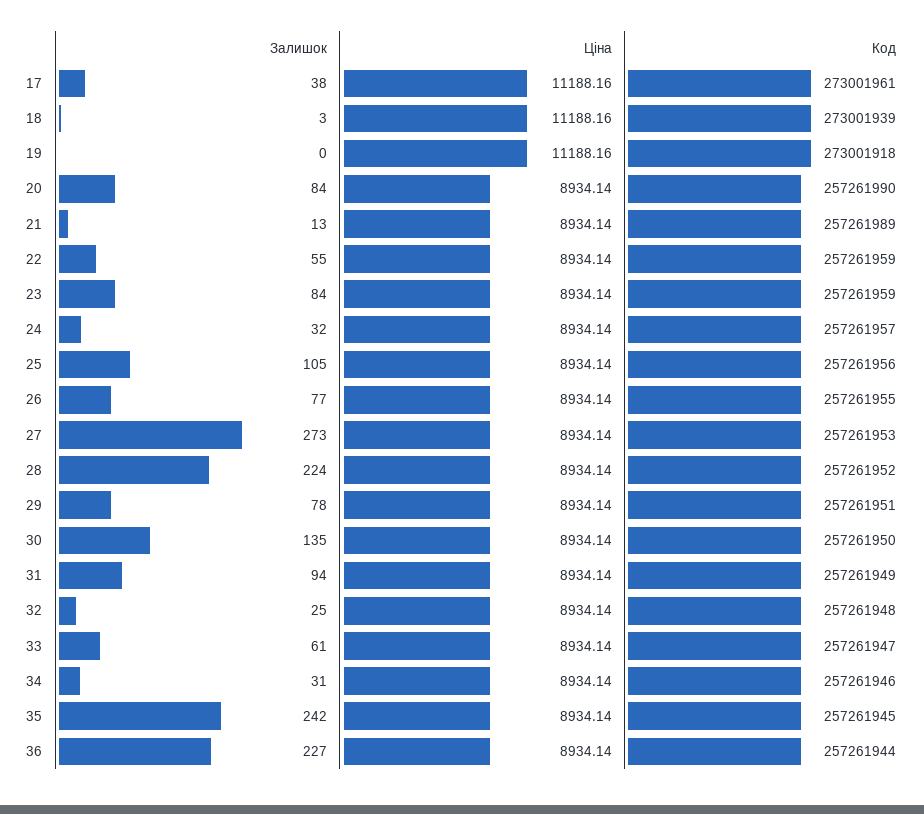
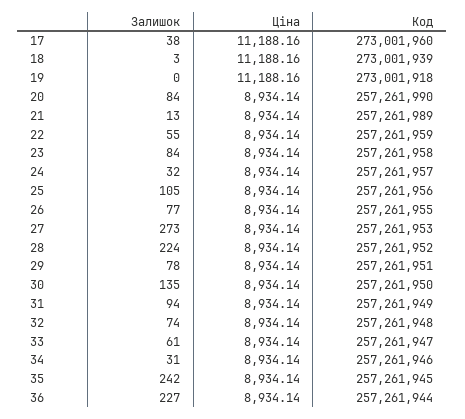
  {
    "Залишок": {
      "17": 38,
      "18": 3,
      "19": 0,
      "20": 84,
      "21": 13,
      "22": 55,
      "23": 84,
      "24": 32,
      "25": 105,
      "26": 77,
      "27": 273,
      "28": 224,
      "29": 78,
      "30": 135,
      "31": 94,
-     "32": 25,
+     "32": 74,
      "33": 61,
      "34": 31,
      "35": 242,
      "36": 227
    },
    "Ціна": {
      "17": 11188.16,
      "18": 11188.16,
      "19": 11188.16,
      "20": 8934.14,
      "21": 8934.14,
      "22": 8934.14,
      "23": 8934.14,
      "24": 8934.14,
      "25": 8934.14,
      "26": 8934.14,
      "27": 8934.14,
      "28": 8934.14,
      "29": 8934.14,
      "30": 8934.14,
      "31": 8934.14,
      "32": 8934.14,
      "33": 8934.14,
      "34": 8934.14,
      "35": 8934.14,
      "36": 8934.14
    },
    "Код": {
-     "17": 273001961,
+     "17": 273001960,
      "18": 273001939,
      "19": 273001918,
      "20": 257261990,
      "21": 257261989,
      "22": 257261959,
-     "23": 257261959,
+     "23": 257261958,
      "24": 257261957,
      "25": 257261956,
      "26": 257261955,
      "27": 257261953,
      "28": 257261952,
      "29": 257261951,
      "30": 257261950,
      "31": 257261949,
      "32": 257261948,
      "33": 257261947,
      "34": 257261946,
      "35": 257261945,
      "36": 257261944
    }
  }

